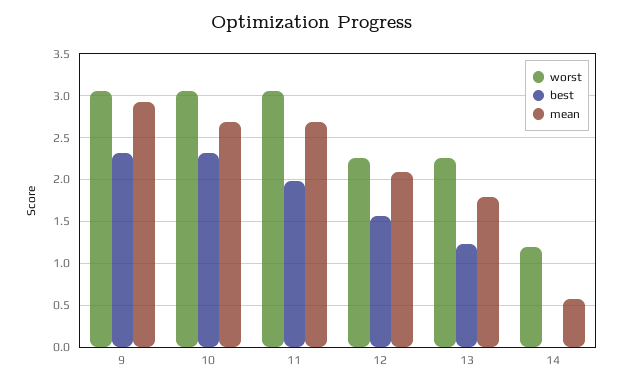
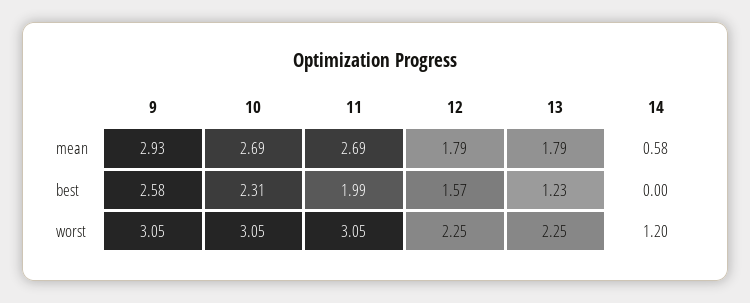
  {
    "worst": {
      "9": 3.05,
      "10": 3.05,
      "11": 3.05,
      "12": 2.25,
      "13": 2.25,
      "14": 1.2
    },
    "best": {
-     "9": 2.3,
+     "9": 2.58,
      "10": 2.31,
      "11": 1.99,
      "12": 1.57,
      "13": 1.23,
      "14": 0
    },
    "mean": {
      "9": 2.93,
      "10": 2.69,
      "11": 2.69,
-     "12": 2.1,
+     "12": 1.79,
      "13": 1.79,
      "14": 0.58
    }
  }

